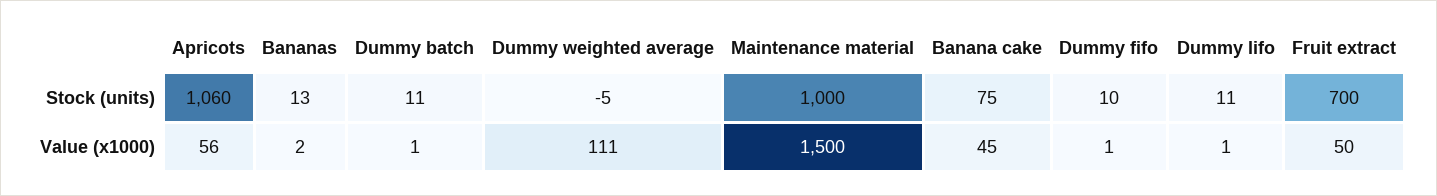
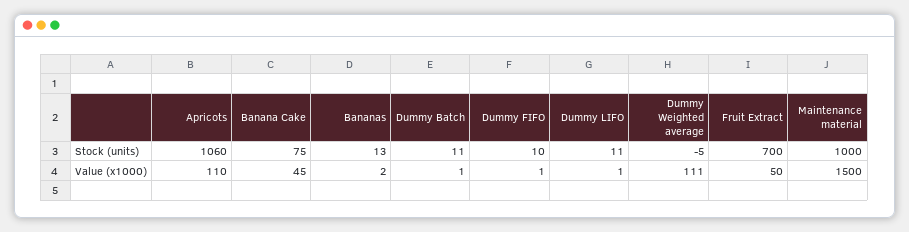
  {
    "Apricots": {
      "Stock (units)": 1060,
-     "Value (x1000)": 56
+     "Value (x1000)": 110
    },
    "Bananas": {
      "Stock (units)": 13,
      "Value (x1000)": 2
    },
    "Dummy batch": {
      "Stock (units)": 11,
      "Value (x1000)": 1
    },
    "Dummy weighted average": {
      "Stock (units)": -5,
      "Value (x1000)": 111
    },
    "Maintenance material": {
      "Stock (units)": 1000,
      "Value (x1000)": 1500
    },
    "Banana cake": {
      "Stock (units)": 75,
      "Value (x1000)": 45
    },
    "Dummy fifo": {
      "Stock (units)": 10,
      "Value (x1000)": 1
    },
    "Dummy lifo": {
      "Stock (units)": 11,
      "Value (x1000)": 1
    },
    "Fruit extract": {
      "Stock (units)": 700,
      "Value (x1000)": 50
    }
  }

